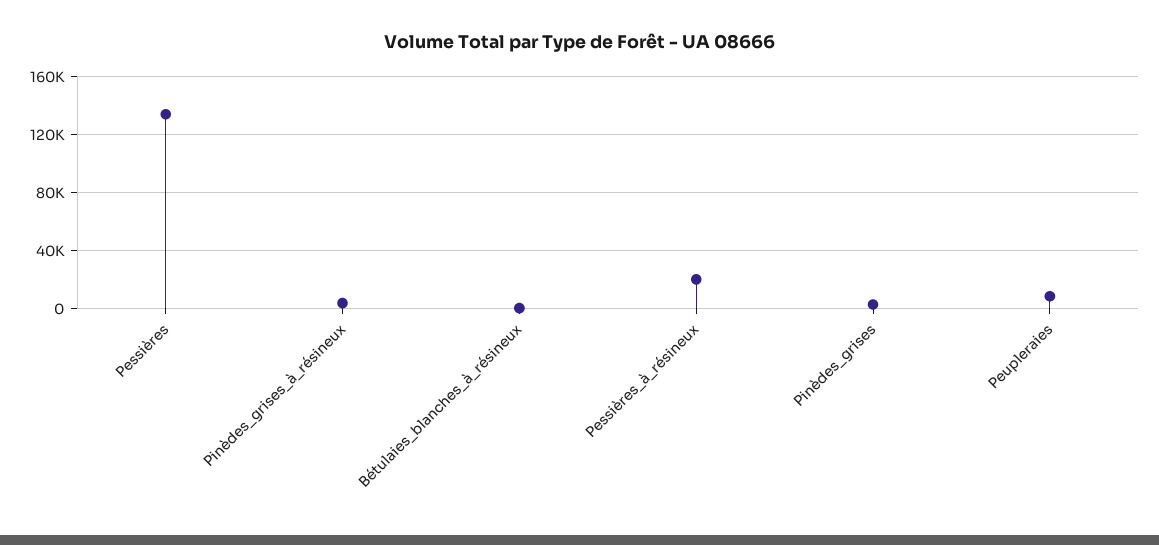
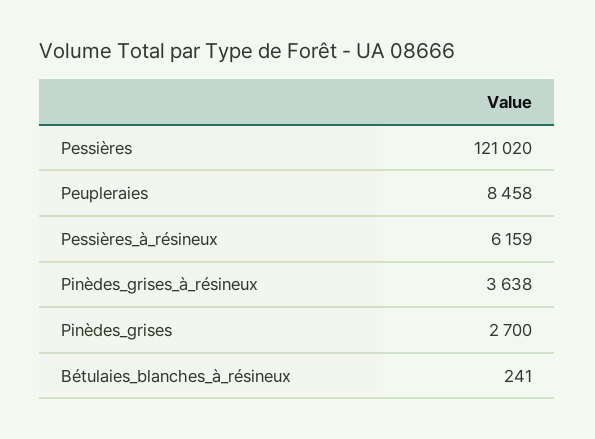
  {
-   "Pessières": 135000,
+   "Pessières": 121020,
    "Pinèdes_grises_à_résineux": 3638,
    "Bétulaies_blanches_à_résineux": 241,
-   "Pessières_à_résineux": 20000,
+   "Pessières_à_résineux": 6159,
    "Pinèdes_grises": 2700,
    "Peupleraies": 8458
  }

